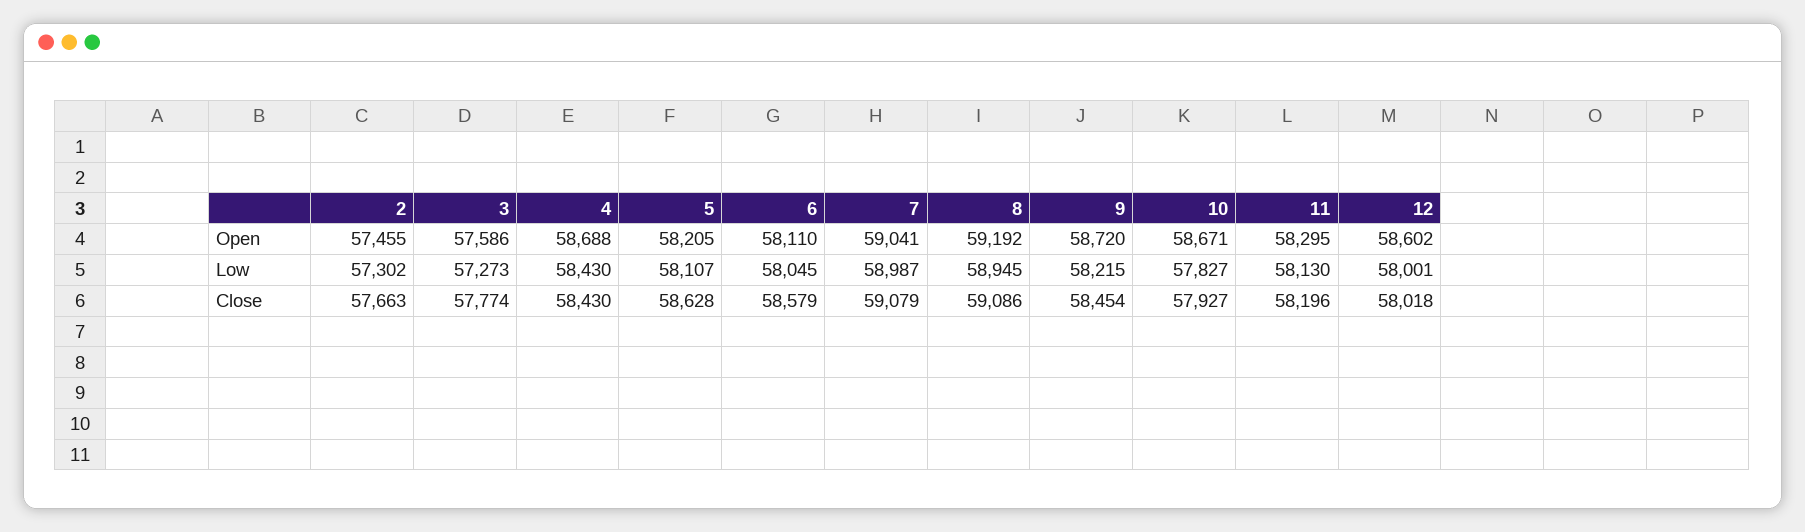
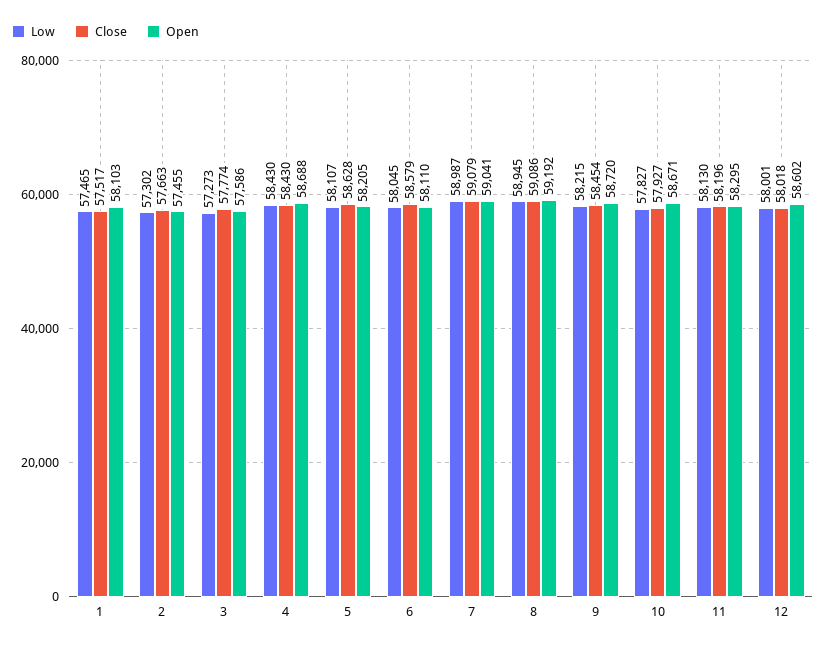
  {
    "Open": {
      "2": 57455,
      "3": 57586,
      "4": 58688,
      "5": 58205,
      "6": 58110,
      "7": 59041,
      "8": 59192,
      "9": 58720,
      "10": 58671,
      "11": 58295,
-     "12": 58602
+     "12": 58602,
+     "1": 58103
    },
    "Low": {
      "2": 57302,
      "3": 57273,
      "4": 58430,
      "5": 58107,
      "6": 58045,
      "7": 58987,
      "8": 58945,
      "9": 58215,
      "10": 57827,
      "11": 58130,
-     "12": 58001
+     "12": 58001,
+     "1": 57465
    },
    "Close": {
      "2": 57663,
      "3": 57774,
      "4": 58430,
      "5": 58628,
      "6": 58579,
      "7": 59079,
      "8": 59086,
      "9": 58454,
      "10": 57927,
      "11": 58196,
-     "12": 58018
+     "12": 58018,
+     "1": 57517
    }
  }

